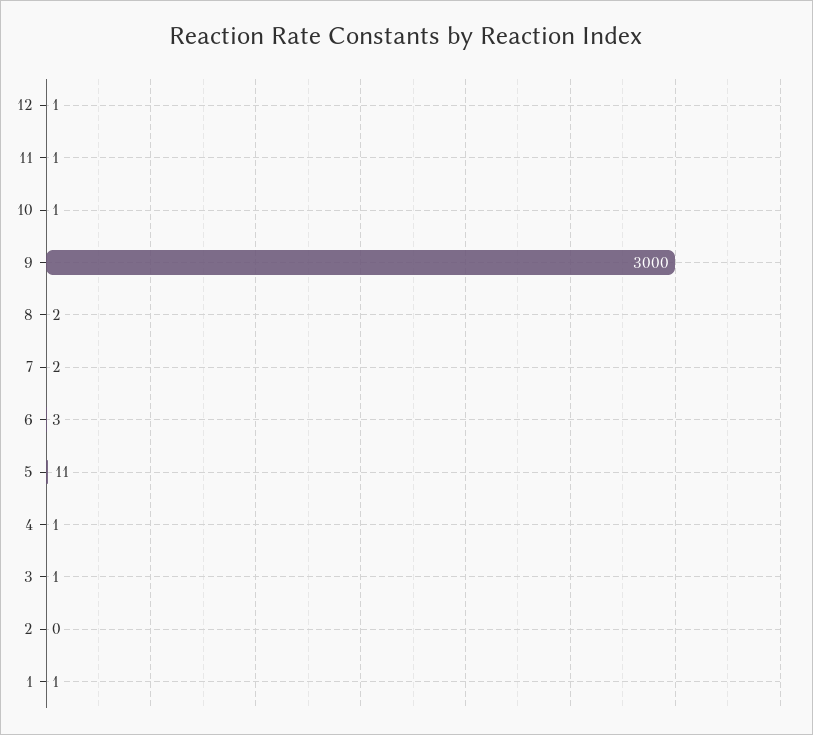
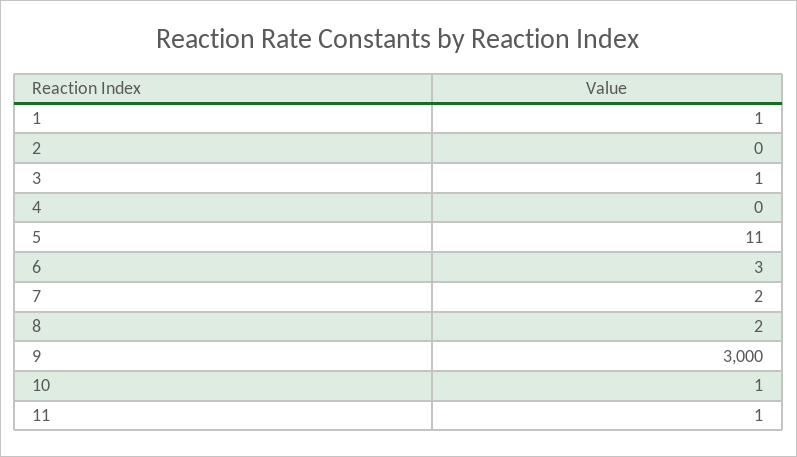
  {
-   "12": 1,
    "11": 1,
    "10": 1,
    "9": 3000,
    "8": 2,
    "7": 2,
    "6": 3,
    "5": 11,
-   "4": 1,
+   "4": 0,
    "3": 1,
    "2": 0,
    "1": 1
  }

